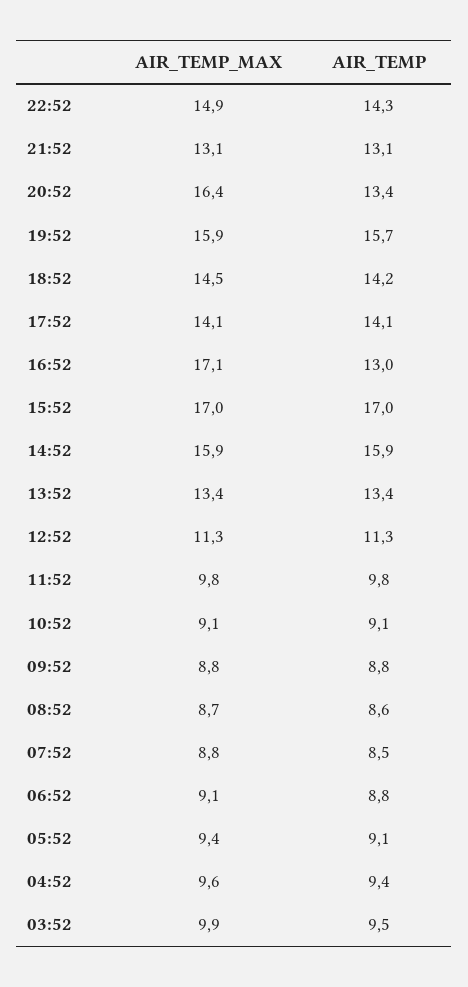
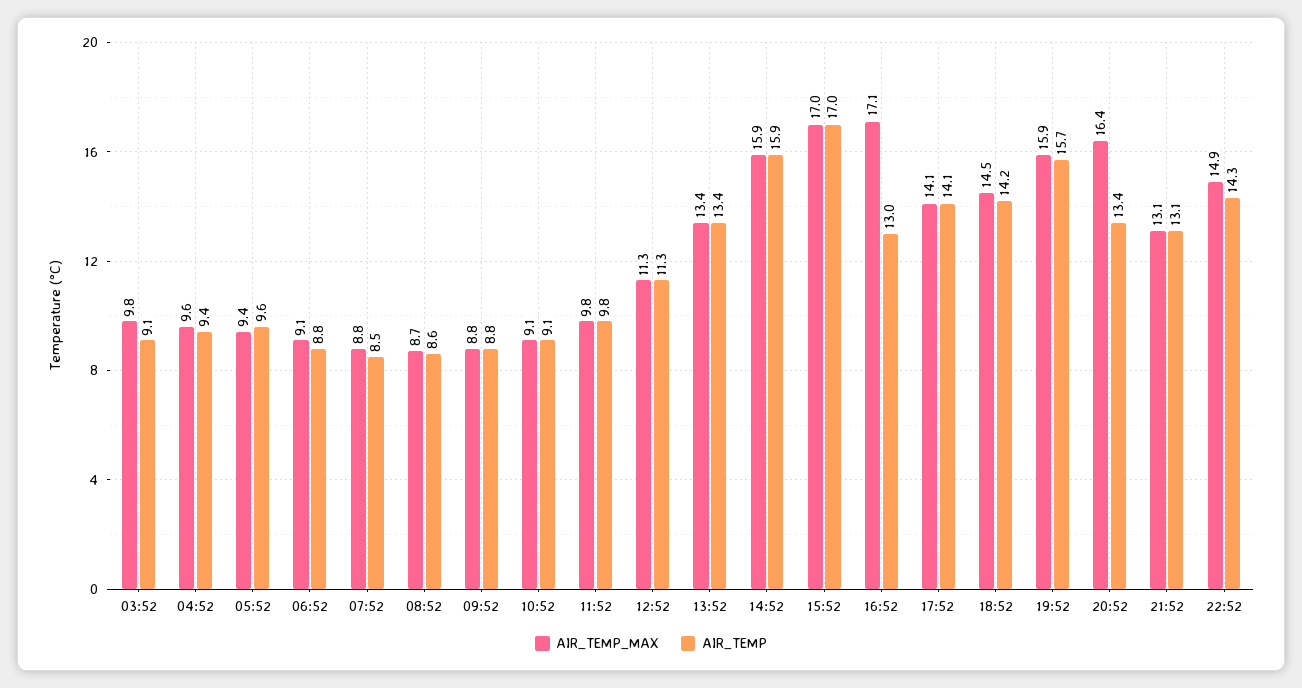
  {
    "AIR_TEMP_MAX": {
      "22:52": 14.9,
      "21:52": 13.1,
      "20:52": 16.4,
      "19:52": 15.9,
      "18:52": 14.5,
      "17:52": 14.1,
      "16:52": 17.1,
      "15:52": 17,
      "14:52": 15.9,
      "13:52": 13.4,
      "12:52": 11.3,
      "11:52": 9.8,
      "10:52": 9.1,
      "09:52": 8.8,
      "08:52": 8.7,
      "07:52": 8.8,
      "06:52": 9.1,
      "05:52": 9.4,
      "04:52": 9.6,
-     "03:52": 9.9
+     "03:52": 9.8
    },
    "AIR_TEMP": {
      "22:52": 14.3,
      "21:52": 13.1,
      "20:52": 13.4,
      "19:52": 15.7,
      "18:52": 14.2,
      "17:52": 14.1,
      "16:52": 13,
      "15:52": 17,
      "14:52": 15.9,
      "13:52": 13.4,
      "12:52": 11.3,
      "11:52": 9.8,
      "10:52": 9.1,
      "09:52": 8.8,
      "08:52": 8.6,
      "07:52": 8.5,
      "06:52": 8.8,
-     "05:52": 9.1,
+     "05:52": 9.6,
      "04:52": 9.4,
-     "03:52": 9.5
+     "03:52": 9.1
    }
  }

